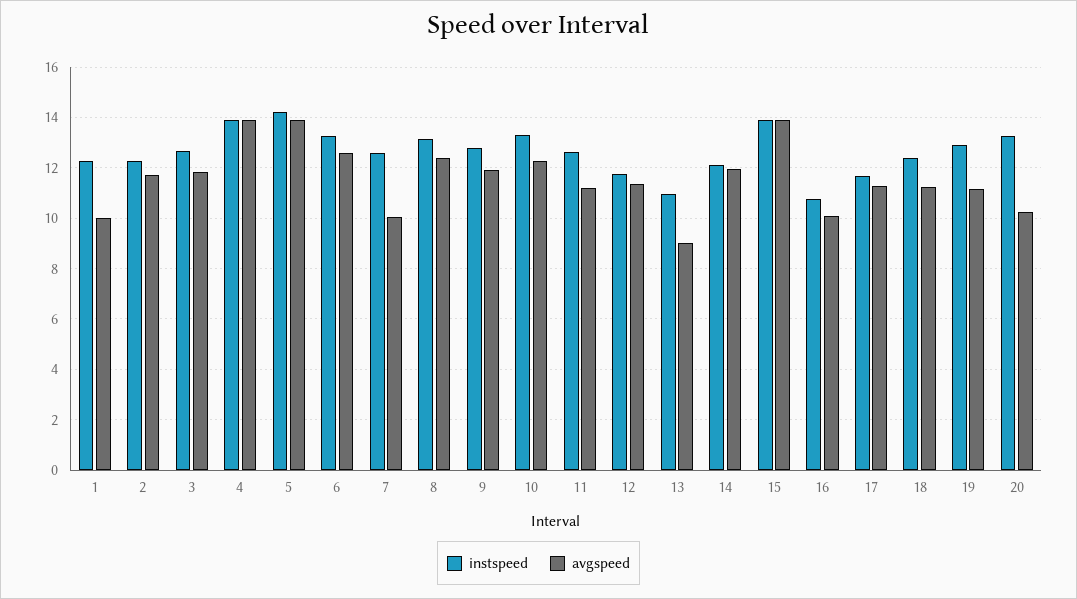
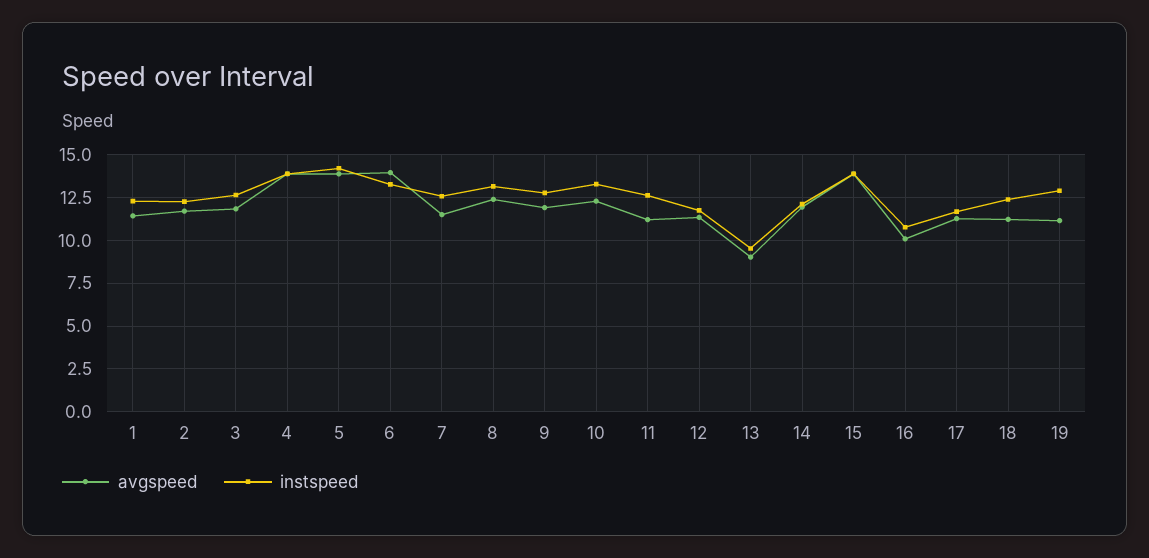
  {
    "instspeed": {
      "1": 12.25,
      "2": 12.25,
      "3": 12.75,
      "4": 14,
      "5": 14.25,
      "6": 13.25,
      "7": 12.5,
      "8": 13.25,
      "9": 12.75,
      "10": 13.25,
      "11": 12.75,
      "12": 11.75,
-     "13": 11,
+     "13": 9.5,
      "14": 12,
      "15": 14,
      "16": 10.75,
      "17": 11.75,
      "18": 12.5,
-     "19": 13,
+     "19": 13
-     "20": 13.25
    },
    "avgspeed": {
-     "1": 10,
+     "1": 11.5,
      "2": 11.75,
      "3": 11.75,
      "4": 14,
      "5": 14,
-     "6": 12.5,
+     "6": 14,
-     "7": 10,
+     "7": 11.5,
      "8": 12.5,
      "9": 12,
      "10": 12.25,
      "11": 11.25,
      "12": 11.25,
      "13": 9,
      "14": 12,
      "15": 14,
      "16": 10,
      "17": 11.25,
      "18": 11.25,
-     "19": 11.25,
+     "19": 11.25
-     "20": 10.25
    }
  }

